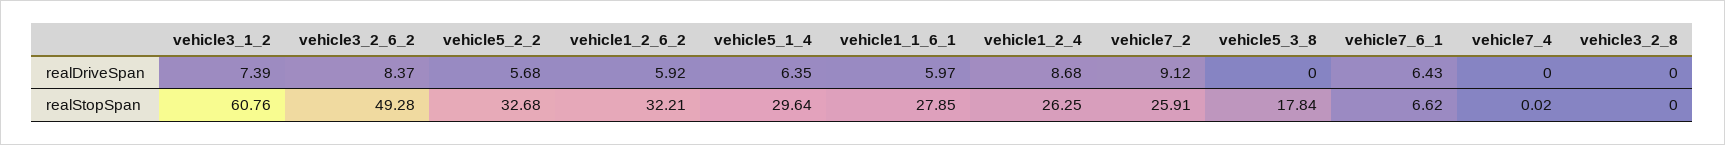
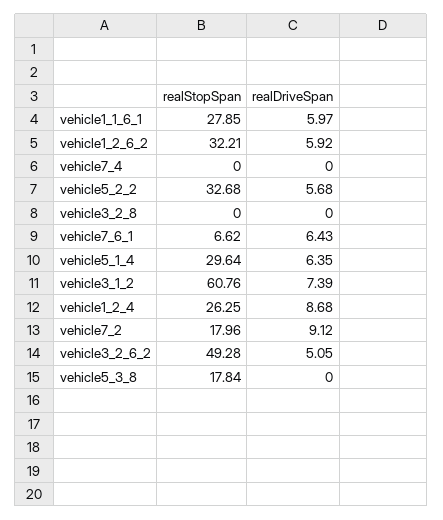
  {
    "vehicle3_1_2": {
      "realDriveSpan": 7.39,
      "realStopSpan": 60.76
    },
    "vehicle3_2_6_2": {
-     "realDriveSpan": 8.37,
+     "realDriveSpan": 5.05,
      "realStopSpan": 49.28
    },
    "vehicle5_2_2": {
      "realDriveSpan": 5.68,
      "realStopSpan": 32.68
    },
    "vehicle1_2_6_2": {
      "realDriveSpan": 5.92,
      "realStopSpan": 32.21
    },
    "vehicle5_1_4": {
      "realDriveSpan": 6.35,
      "realStopSpan": 29.64
    },
    "vehicle1_1_6_1": {
      "realDriveSpan": 5.97,
      "realStopSpan": 27.85
    },
    "vehicle1_2_4": {
      "realDriveSpan": 8.68,
      "realStopSpan": 26.25
    },
    "vehicle7_2": {
      "realDriveSpan": 9.12,
-     "realStopSpan": 25.91
+     "realStopSpan": 17.96
    },
    "vehicle5_3_8": {
      "realDriveSpan": 0,
      "realStopSpan": 17.84
    },
    "vehicle7_6_1": {
      "realDriveSpan": 6.43,
      "realStopSpan": 6.62
    },
    "vehicle7_4": {
      "realDriveSpan": 0,
-     "realStopSpan": 0.02
+     "realStopSpan": 0
    },
    "vehicle3_2_8": {
      "realDriveSpan": 0,
      "realStopSpan": 0
    }
  }

